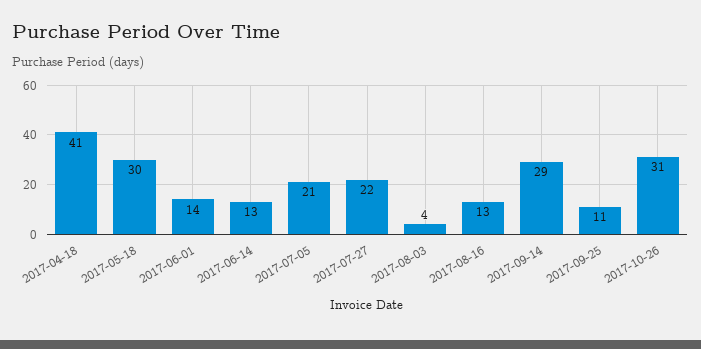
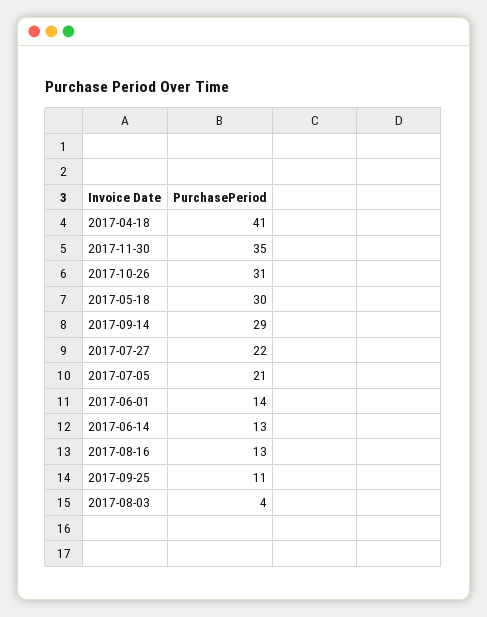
  {
    "2017-04-18": 41,
    "2017-05-18": 30,
    "2017-06-01": 14,
    "2017-06-14": 13,
    "2017-07-05": 21,
    "2017-07-27": 22,
    "2017-08-03": 4,
    "2017-08-16": 13,
    "2017-09-14": 29,
    "2017-09-25": 11,
-   "2017-10-26": 31
+   "2017-10-26": 31,
+   "2017-11-30": 35
  }

